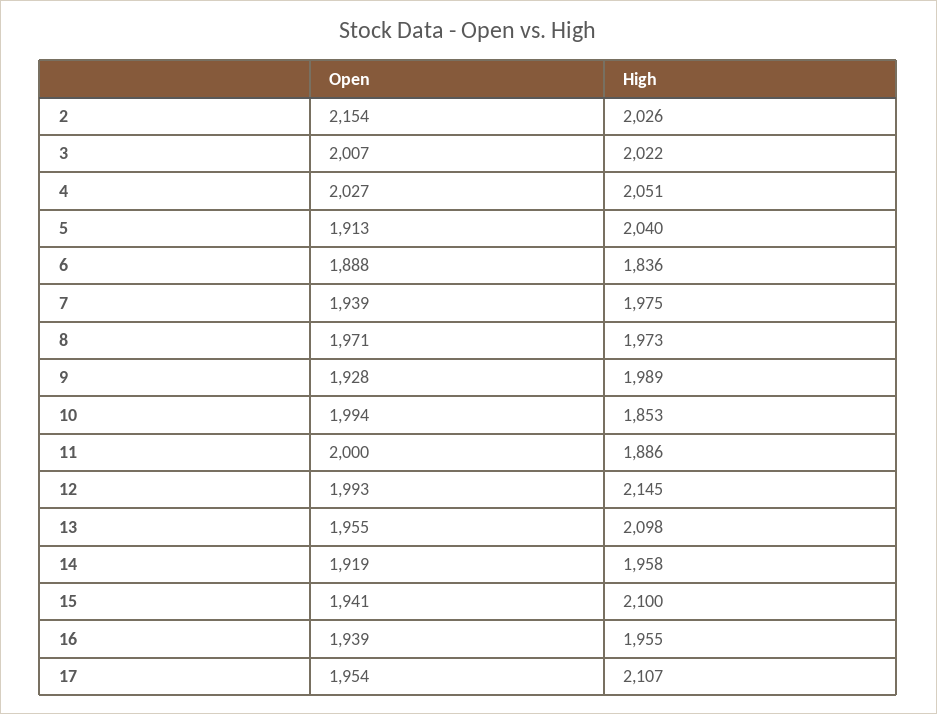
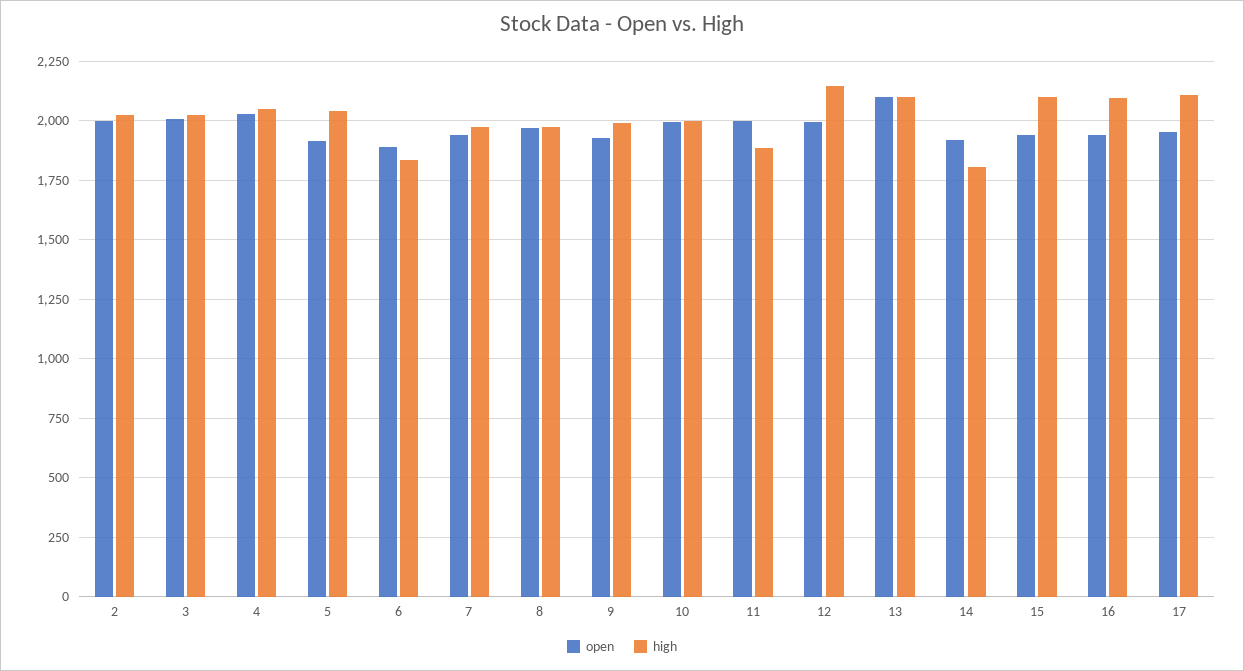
  {
    "Open": {
-     "2": 2154,
+     "2": 2000,
      "3": 2007,
      "4": 2027,
      "5": 1913,
      "6": 1888,
      "7": 1939,
      "8": 1971,
      "9": 1928,
      "10": 1994,
      "11": 2000,
      "12": 1993,
-     "13": 1955,
+     "13": 2100,
      "14": 1919,
      "15": 1941,
      "16": 1939,
      "17": 1954
    },
    "High": {
      "2": 2026,
      "3": 2022,
      "4": 2051,
      "5": 2040,
      "6": 1836,
      "7": 1975,
      "8": 1973,
      "9": 1989,
-     "10": 1853,
+     "10": 2000,
      "11": 1886,
      "12": 2145,
      "13": 2098,
-     "14": 1958,
+     "14": 1800,
      "15": 2100,
-     "16": 1955,
+     "16": 2100,
      "17": 2107
    }
  }

